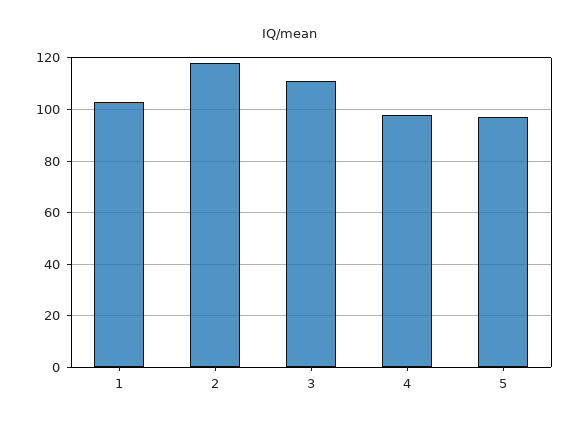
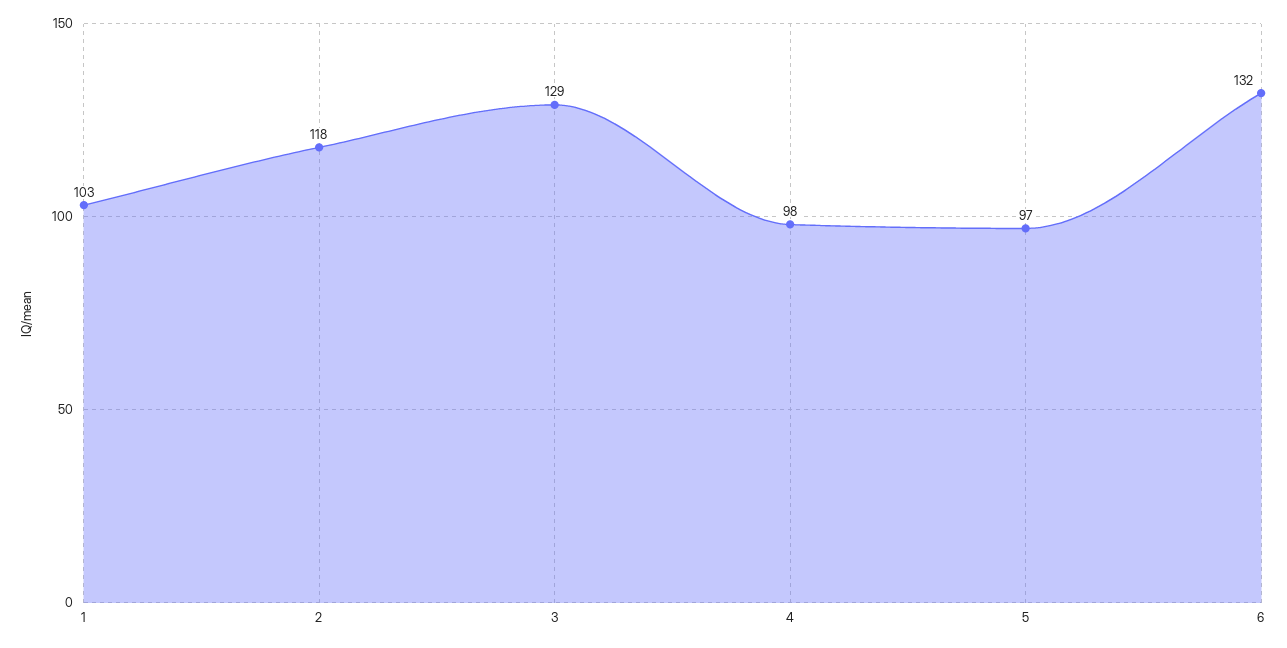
  {
    "1": 103,
    "2": 118,
-   "3": 110,
+   "3": 129,
    "4": 98,
-   "5": 97
+   "5": 97,
+   "6": 132
  }

